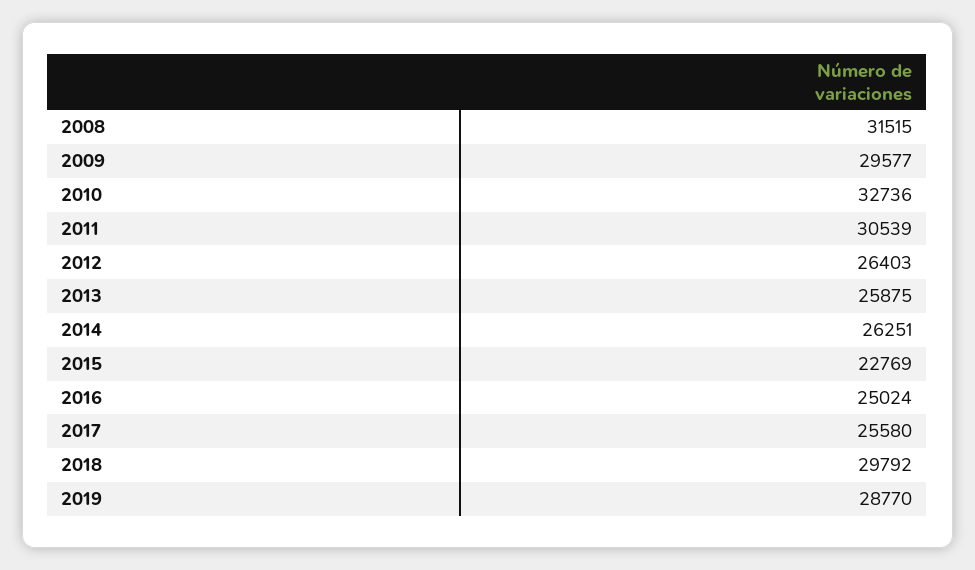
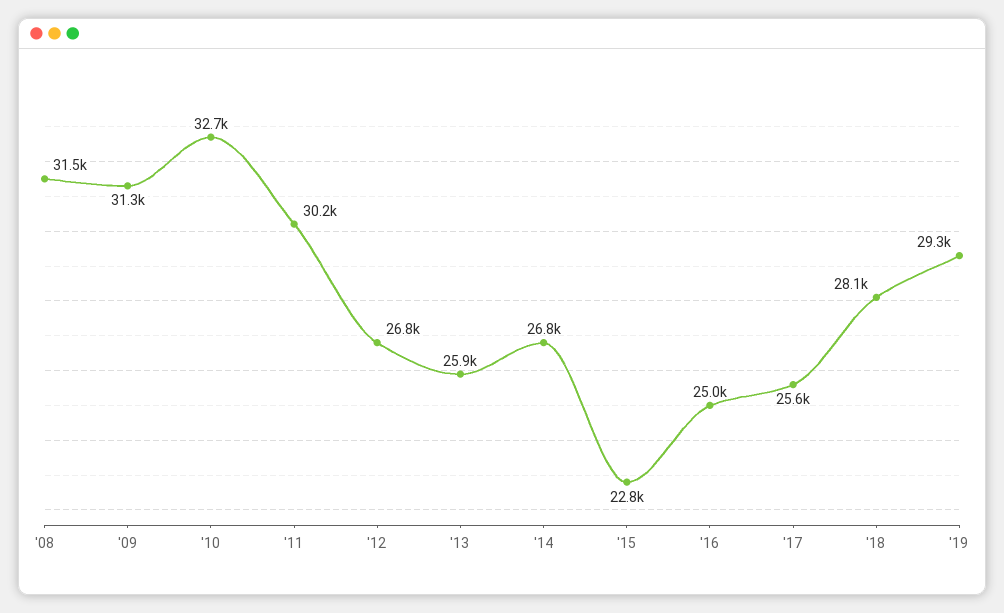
  {
    "2008": 31515,
-   "2009": 29577,
+   "2009": 31300,
    "2010": 32736,
-   "2011": 30539,
+   "2011": 30200,
-   "2012": 26403,
+   "2012": 26800,
    "2013": 25875,
-   "2014": 26251,
+   "2014": 26800,
    "2015": 22769,
    "2016": 25024,
    "2017": 25580,
-   "2018": 29792,
+   "2018": 28100,
-   "2019": 28770
+   "2019": 29300
  }

